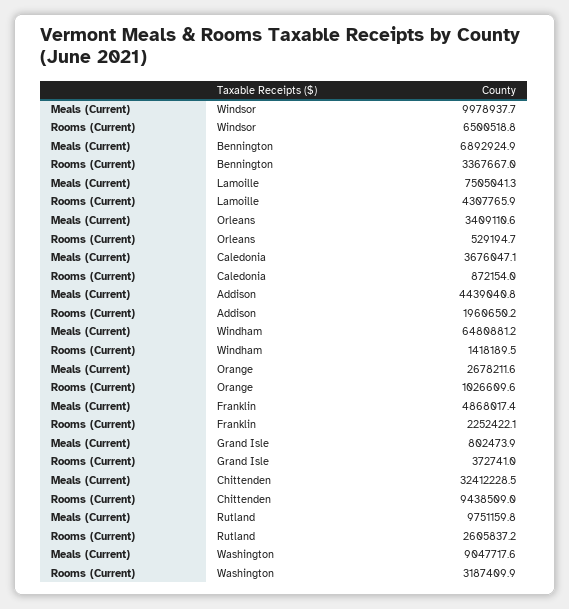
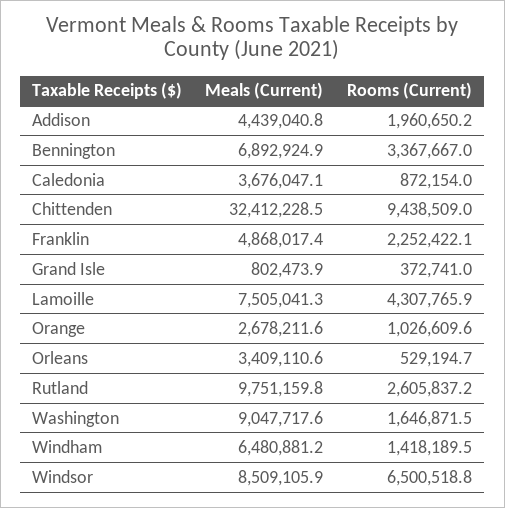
  {
    "Meals (Current)": {
-     "Windsor": 9978937.7,
+     "Windsor": 8509105.9,
      "Bennington": 6892924.9,
      "Lamoille": 7505041.3,
      "Orleans": 3409110.6,
      "Caledonia": 3676047.1,
      "Addison": 4439040.8,
      "Windham": 6480881.2,
      "Orange": 2678211.6,
      "Franklin": 4868017.4,
      "Grand Isle": 802473.9,
      "Chittenden": 32412228.5,
      "Rutland": 9751159.8,
      "Washington": 9047717.6
    },
    "Rooms (Current)": {
      "Windsor": 6500518.8,
      "Bennington": 3367667,
      "Lamoille": 4307765.9,
      "Orleans": 529194.7,
      "Caledonia": 872154,
      "Addison": 1960650.2,
      "Windham": 1418189.5,
      "Orange": 1026609.6,
      "Franklin": 2252422.1,
      "Grand Isle": 372741,
      "Chittenden": 9438509,
      "Rutland": 2605837.2,
-     "Washington": 3187409.9
+     "Washington": 1646871.5
    }
  }

